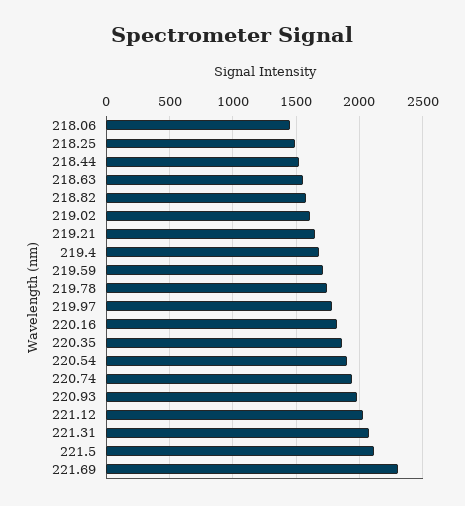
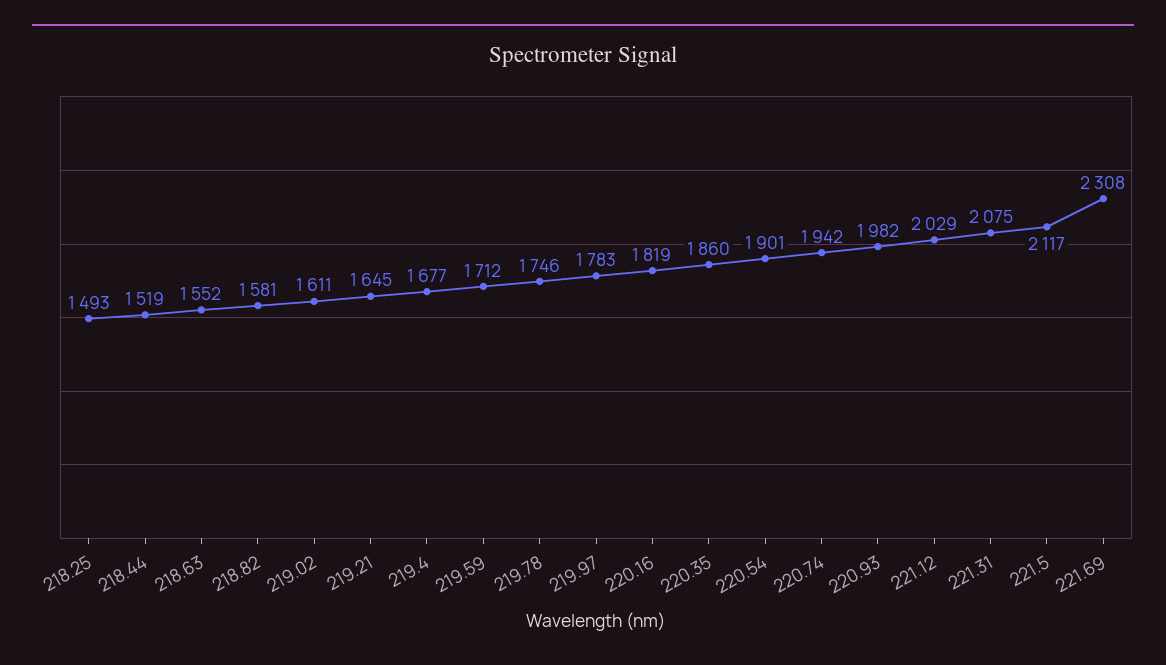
  {
-   "218.06": 1450,
    "218.25": 1493,
    "218.44": 1519,
    "218.63": 1552,
    "218.82": 1581,
    "219.02": 1611,
    "219.21": 1645,
    "219.4": 1677,
    "219.59": 1712,
    "219.78": 1746,
    "219.97": 1783,
    "220.16": 1819,
    "220.35": 1860,
    "220.54": 1901,
    "220.74": 1942,
    "220.93": 1982,
    "221.12": 2029,
    "221.31": 2075,
    "221.5": 2117,
    "221.69": 2308
  }

